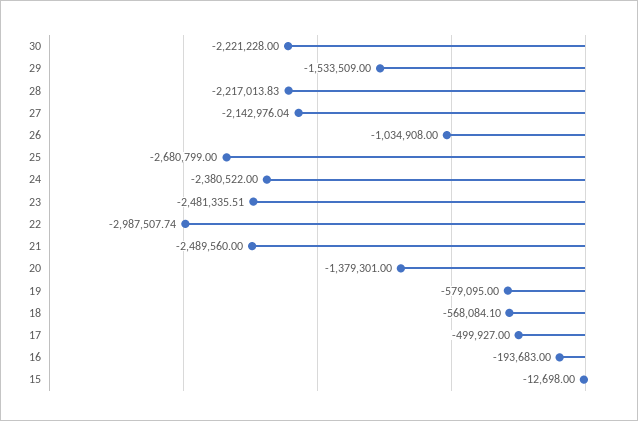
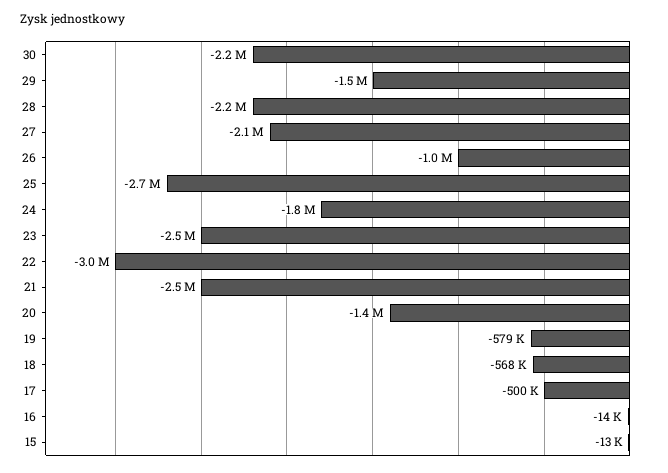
  {
    "30": -2221228,
    "29": -1533509,
    "28": -2217013.83,
    "27": -2142976.04,
    "26": -1034908,
    "25": -2680799,
-   "24": -2380522,
+   "24": -1800000,
    "23": -2481335.51,
    "22": -2987507.74,
    "21": -2489560,
    "20": -1379301,
    "19": -579095,
    "18": -568084.1,
    "17": -499927,
-   "16": -193683,
+   "16": -14000,
    "15": -12698
  }

